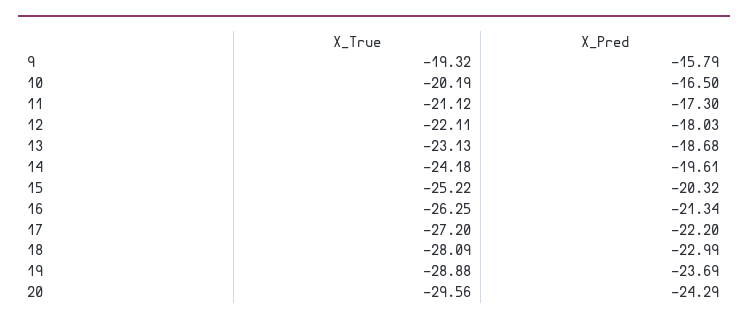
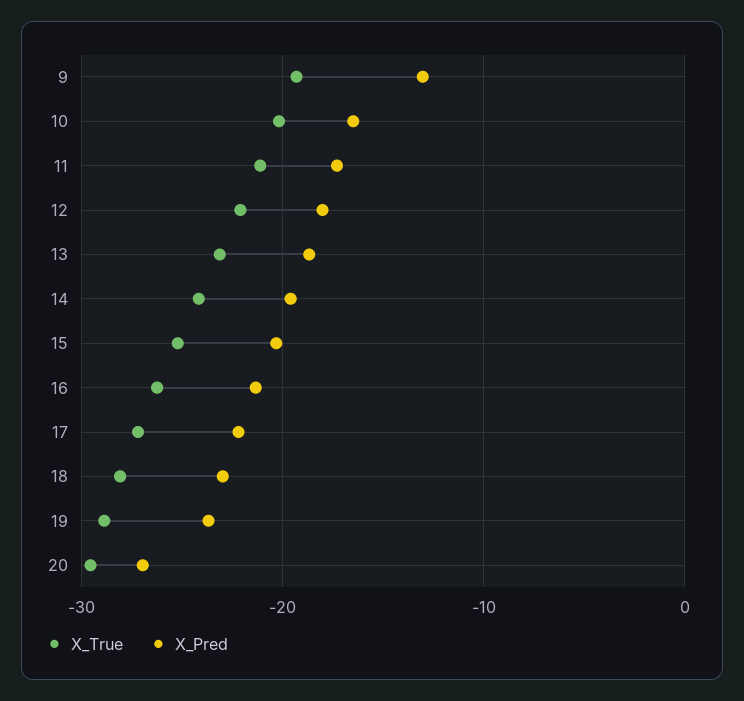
  {
    "X_True": {
      "9": -19.32,
      "10": -20.19,
      "11": -21.12,
      "12": -22.11,
      "13": -23.13,
      "14": -24.18,
      "15": -25.22,
      "16": -26.25,
      "17": -27.2,
      "18": -28.09,
      "19": -28.88,
      "20": -29.56
    },
    "X_Pred": {
-     "9": -15.79,
+     "9": -13,
      "10": -16.5,
      "11": -17.3,
      "12": -18.03,
      "13": -18.68,
      "14": -19.61,
      "15": -20.32,
      "16": -21.34,
      "17": -22.2,
      "18": -22.99,
      "19": -23.69,
-     "20": -24.29
+     "20": -27
    }
  }

